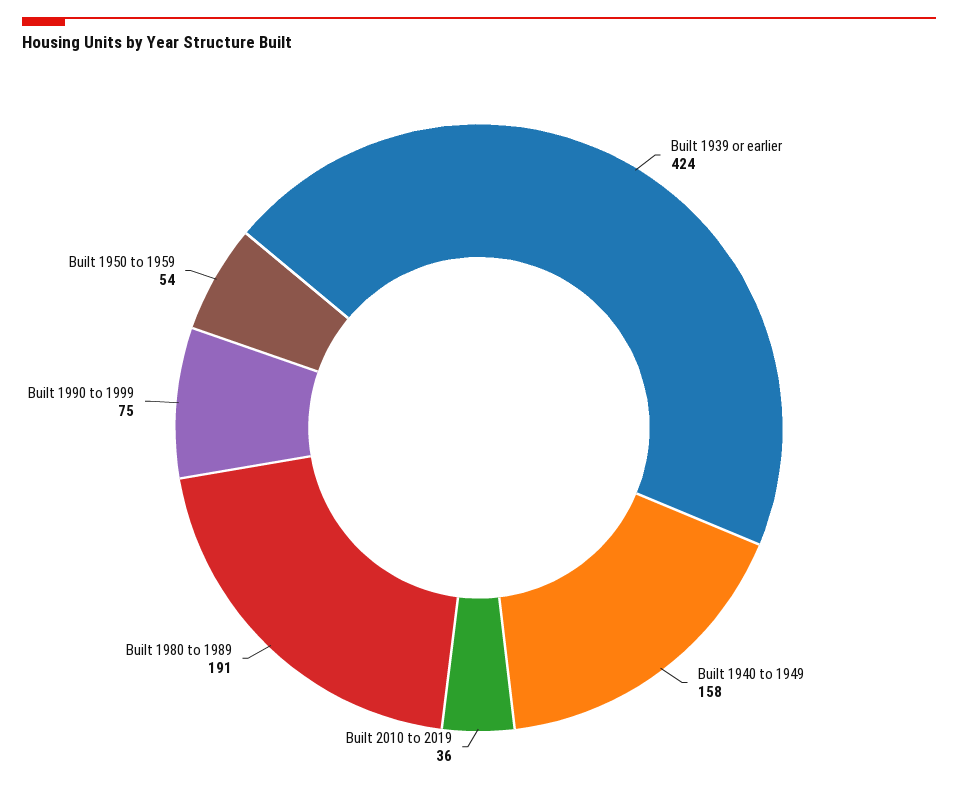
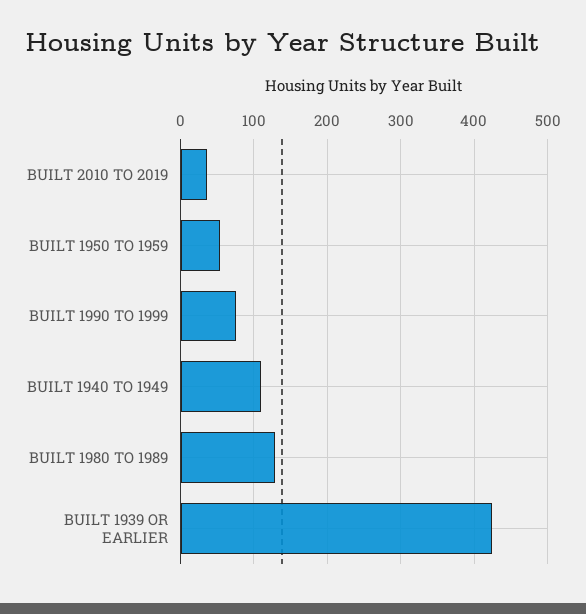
  {
    "Built 1939 or earlier": 424,
-   "Built 1940 to 1949": 158,
+   "Built 1940 to 1949": 110,
    "Built 2010 to 2019": 36,
-   "Built 1980 to 1989": 191,
+   "Built 1980 to 1989": 130,
    "Built 1990 to 1999": 75,
    "Built 1950 to 1959": 54
  }

